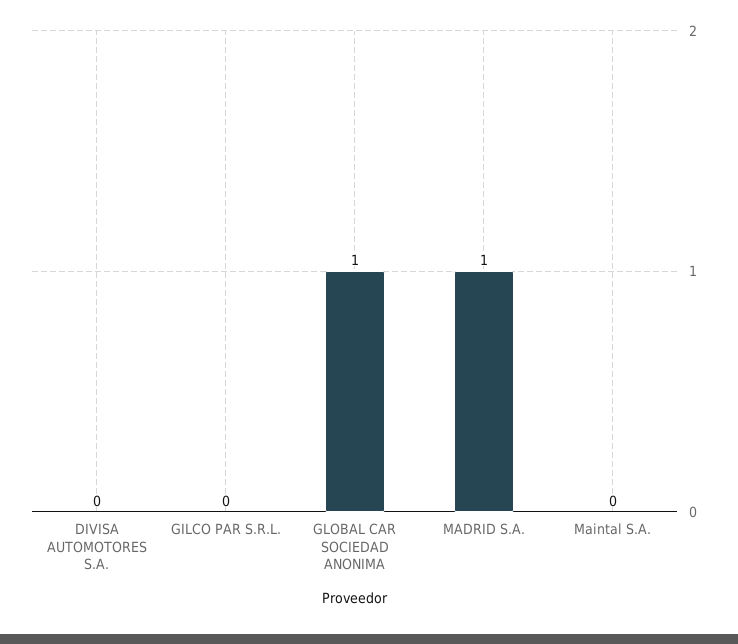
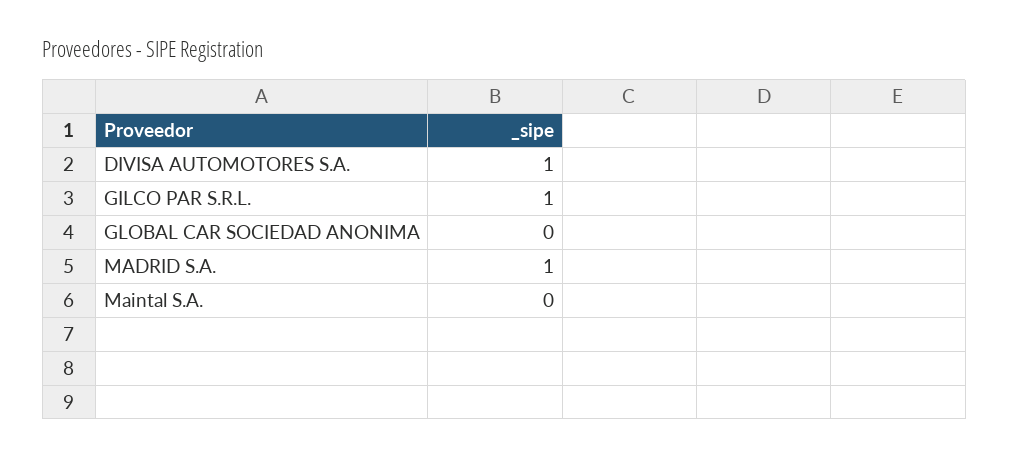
  {
-   "DIVISA AUTOMOTORES S.A.": 0,
+   "DIVISA AUTOMOTORES S.A.": 1,
-   "GILCO PAR S.R.L.": 0,
+   "GILCO PAR S.R.L.": 1,
-   "GLOBAL CAR SOCIEDAD ANONIMA": 1,
+   "GLOBAL CAR SOCIEDAD ANONIMA": 0,
    "MADRID S.A.": 1,
    "Maintal S.A.": 0
  }

